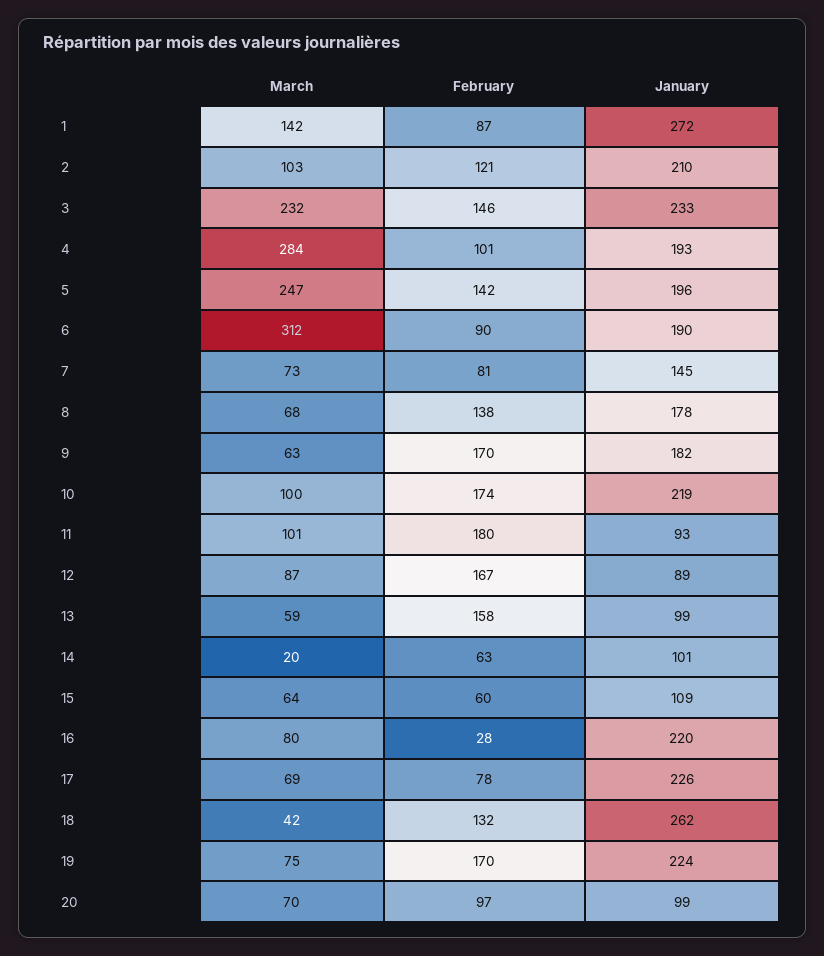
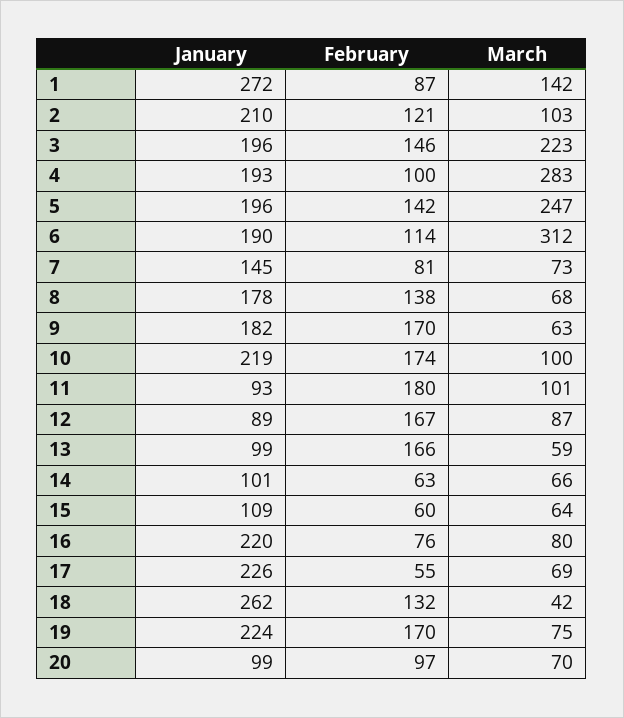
  {
    "March": {
      "1": 142,
      "2": 103,
-     "3": 232,
+     "3": 223,
-     "4": 284,
+     "4": 283,
      "5": 247,
      "6": 312,
      "7": 73,
      "8": 68,
      "9": 63,
      "10": 100,
      "11": 101,
      "12": 87,
      "13": 59,
-     "14": 20,
+     "14": 66,
      "15": 64,
      "16": 80,
      "17": 69,
      "18": 42,
      "19": 75,
      "20": 70
    },
    "February": {
      "1": 87,
      "2": 121,
      "3": 146,
-     "4": 101,
+     "4": 100,
      "5": 142,
-     "6": 90,
+     "6": 114,
      "7": 81,
      "8": 138,
      "9": 170,
      "10": 174,
      "11": 180,
      "12": 167,
-     "13": 158,
+     "13": 166,
      "14": 63,
      "15": 60,
-     "16": 28,
+     "16": 76,
-     "17": 78,
+     "17": 55,
      "18": 132,
      "19": 170,
      "20": 97
    },
    "January": {
      "1": 272,
      "2": 210,
-     "3": 233,
+     "3": 196,
      "4": 193,
      "5": 196,
      "6": 190,
      "7": 145,
      "8": 178,
      "9": 182,
      "10": 219,
      "11": 93,
      "12": 89,
      "13": 99,
      "14": 101,
      "15": 109,
      "16": 220,
      "17": 226,
      "18": 262,
      "19": 224,
      "20": 99
    }
  }

